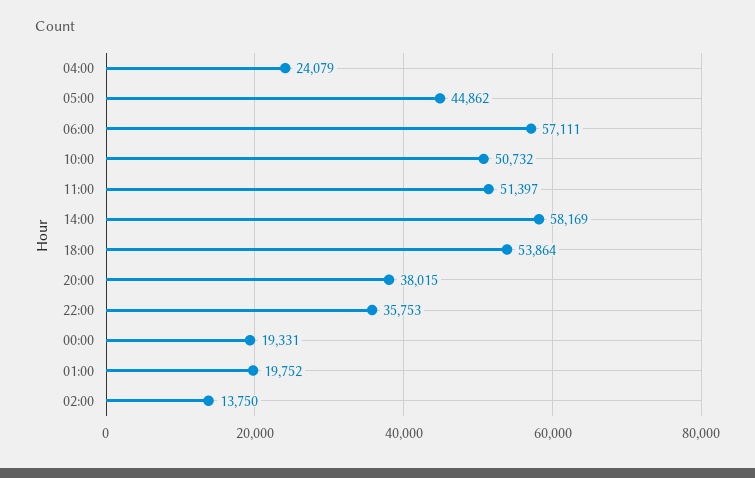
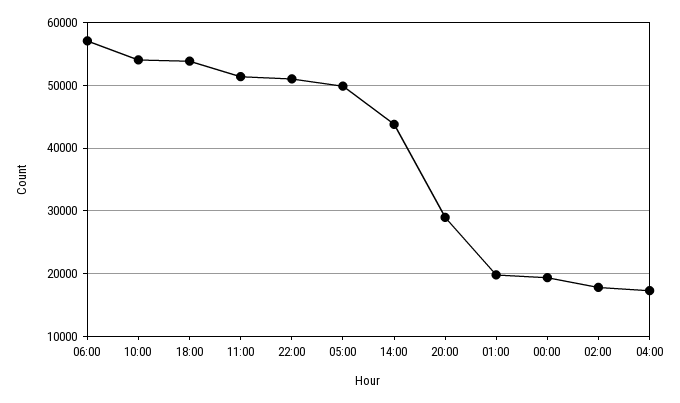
  {
-   "04:00": 24079,
+   "04:00": 17000,
-   "05:00": 44862,
+   "05:00": 50000,
    "06:00": 57111,
-   "10:00": 50732,
+   "10:00": 54000,
    "11:00": 51397,
-   "14:00": 58169,
+   "14:00": 44000,
    "18:00": 53864,
-   "20:00": 38015,
+   "20:00": 29000,
-   "22:00": 35753,
+   "22:00": 51000,
    "00:00": 19331,
    "01:00": 19752,
-   "02:00": 13750
+   "02:00": 18000
  }

